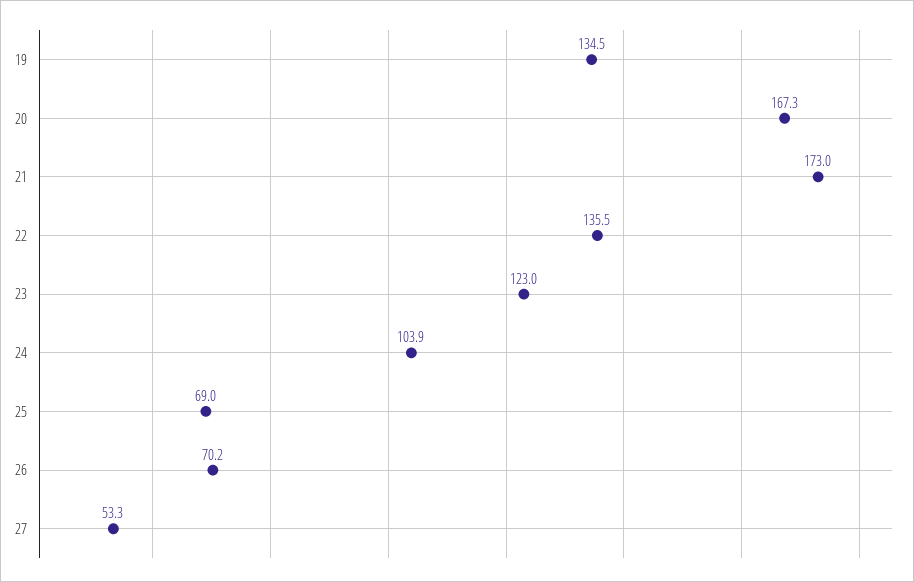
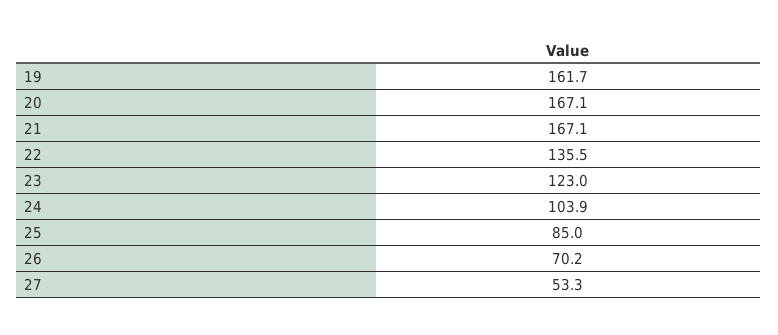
  {
-   "19": 134.5,
+   "19": 161.7,
-   "20": 167.3,
+   "20": 167.1,
-   "21": 173,
+   "21": 167.1,
    "22": 135.5,
    "23": 123,
    "24": 103.9,
-   "25": 69,
+   "25": 85,
    "26": 70.2,
    "27": 53.3
  }

